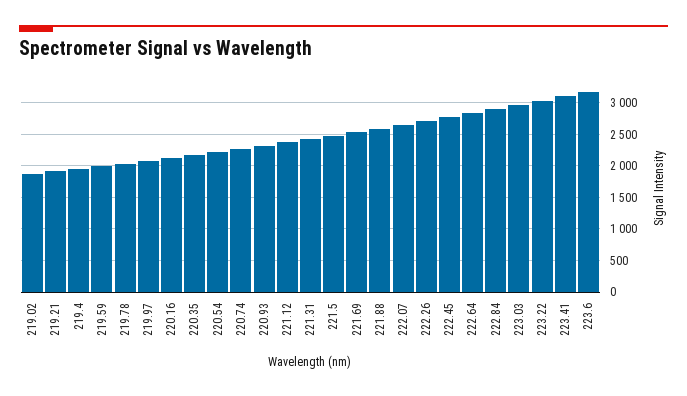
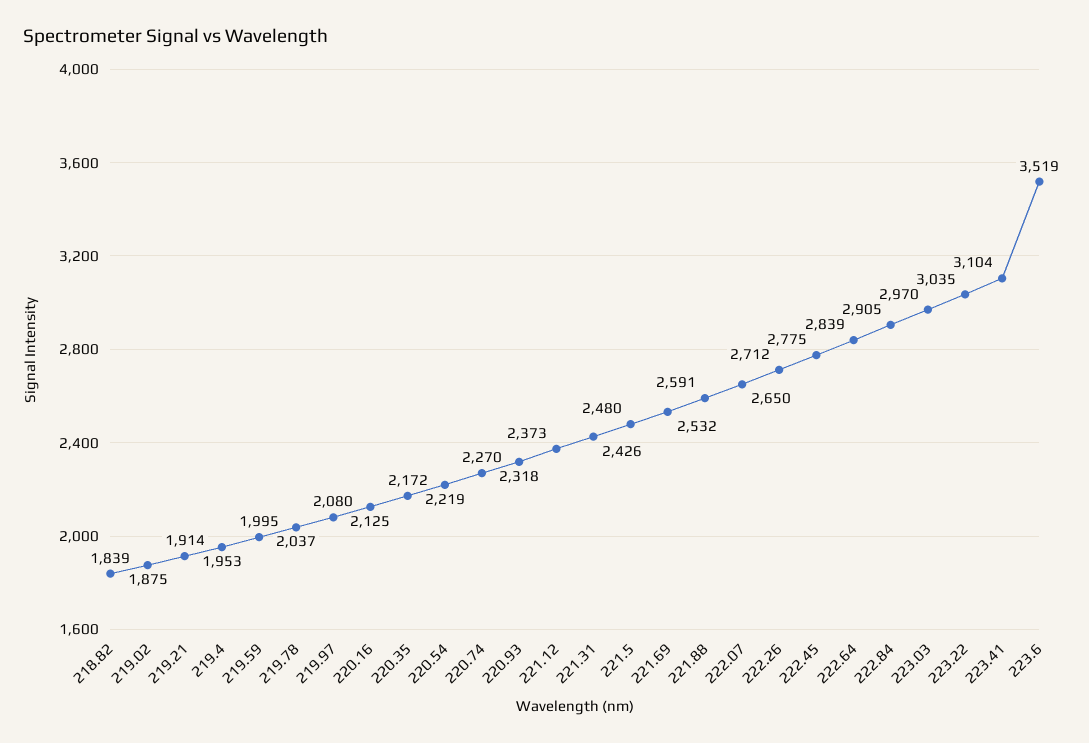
  {
    "219.02": 1875,
    "219.21": 1914,
    "219.4": 1953,
    "219.59": 1995,
    "219.78": 2037,
    "219.97": 2080,
    "220.16": 2125,
    "220.35": 2172,
    "220.54": 2219,
    "220.74": 2270,
    "220.93": 2318,
    "221.12": 2373,
    "221.31": 2426,
    "221.5": 2480,
    "221.69": 2532,
    "221.88": 2591,
    "222.07": 2650,
    "222.26": 2712,
    "222.45": 2775,
    "222.64": 2839,
    "222.84": 2905,
    "223.03": 2970,
    "223.22": 3035,
    "223.41": 3104,
-   "223.6": 3200
+   "223.6": 3519,
+   "218.82": 1839
  }

